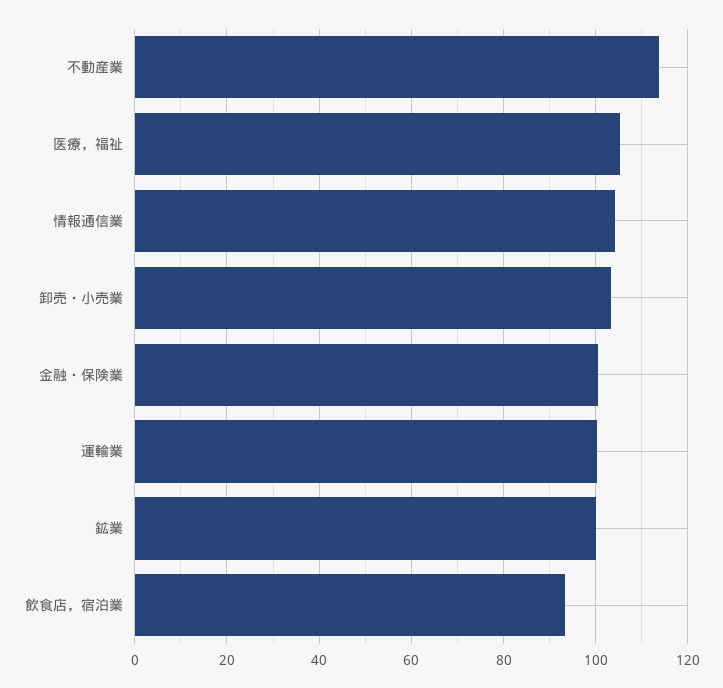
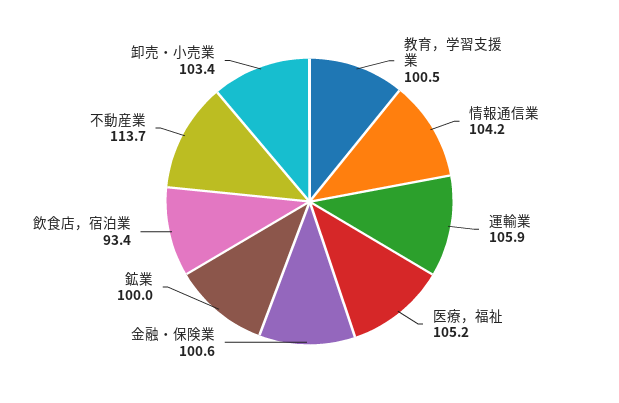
  {
    "不動産業": 113.7,
    "医療，福祉": 105.2,
    "情報通信業": 104.2,
    "卸売・小売業": 103.4,
    "金融・保険業": 100.6,
-   "運輸業": 100,
+   "運輸業": 105.9,
    "鉱業": 100,
-   "飲食店，宿泊業": 93.4
+   "飲食店，宿泊業": 93.4,
+   "教育，学習支援業": 100.5
  }

